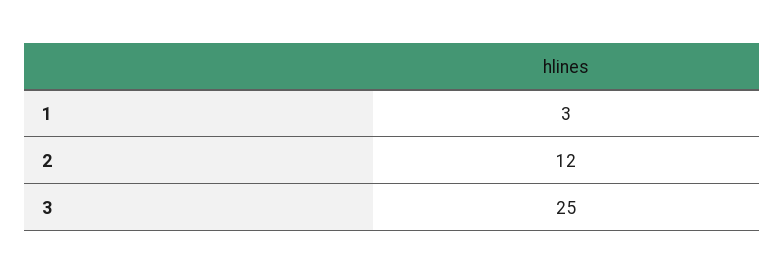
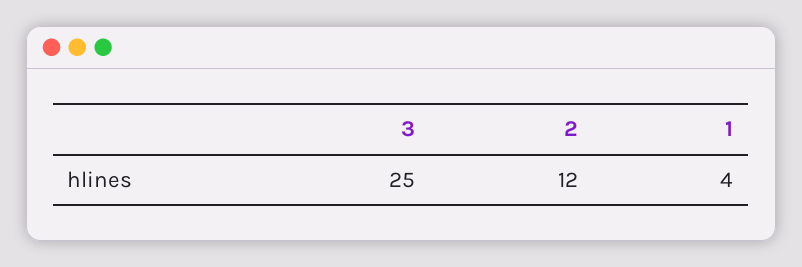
  {
-   "1": 3,
+   "1": 4,
    "2": 12,
    "3": 25
  }

